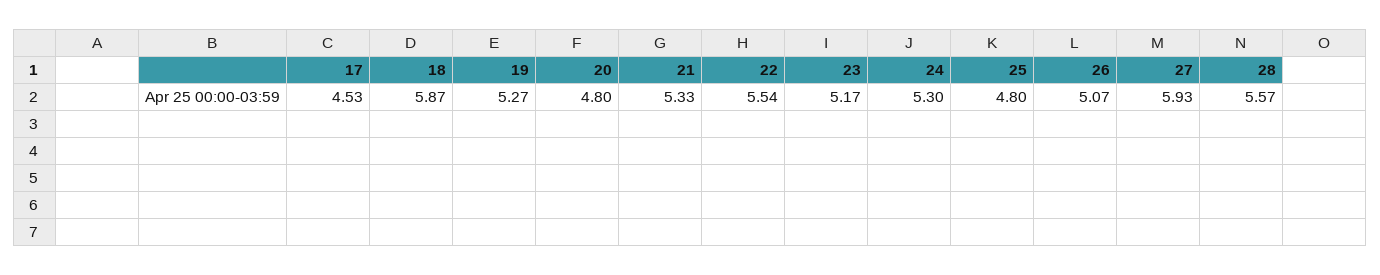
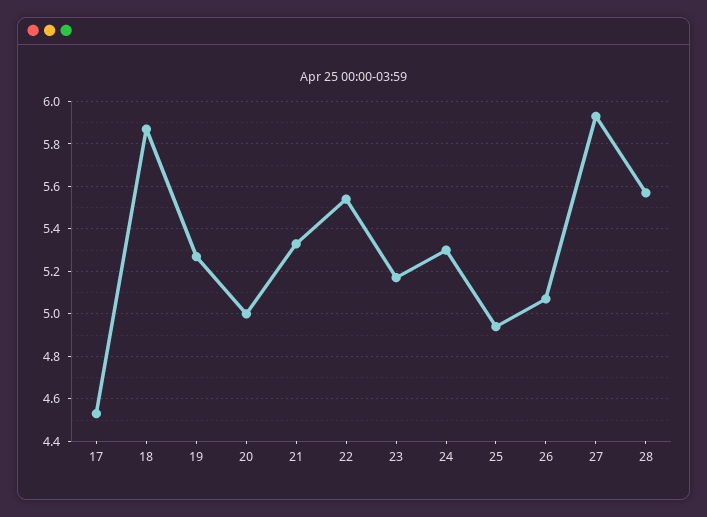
  {
    "17": 4.53,
    "18": 5.87,
    "19": 5.27,
-   "20": 4.8,
+   "20": 5,
    "21": 5.33,
    "22": 5.54,
    "23": 5.17,
    "24": 5.3,
-   "25": 4.8,
+   "25": 4.95,
    "26": 5.07,
    "27": 5.93,
    "28": 5.57
  }

